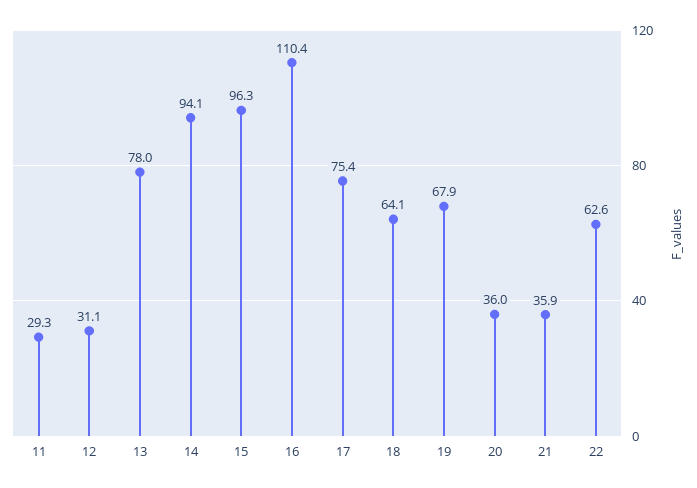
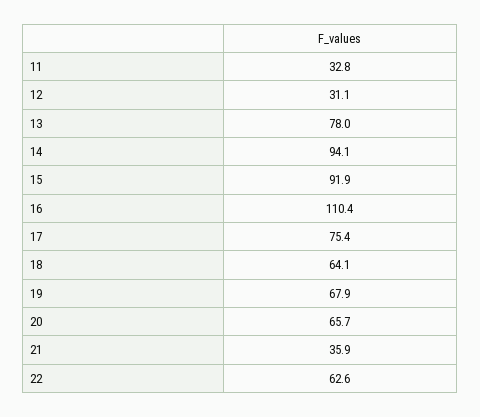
  {
-   "11": 29.3,
+   "11": 32.8,
    "12": 31.1,
    "13": 78,
    "14": 94.1,
-   "15": 96.3,
+   "15": 91.9,
    "16": 110.4,
    "17": 75.4,
    "18": 64.1,
    "19": 67.9,
-   "20": 36,
+   "20": 65.7,
    "21": 35.9,
    "22": 62.6
  }

